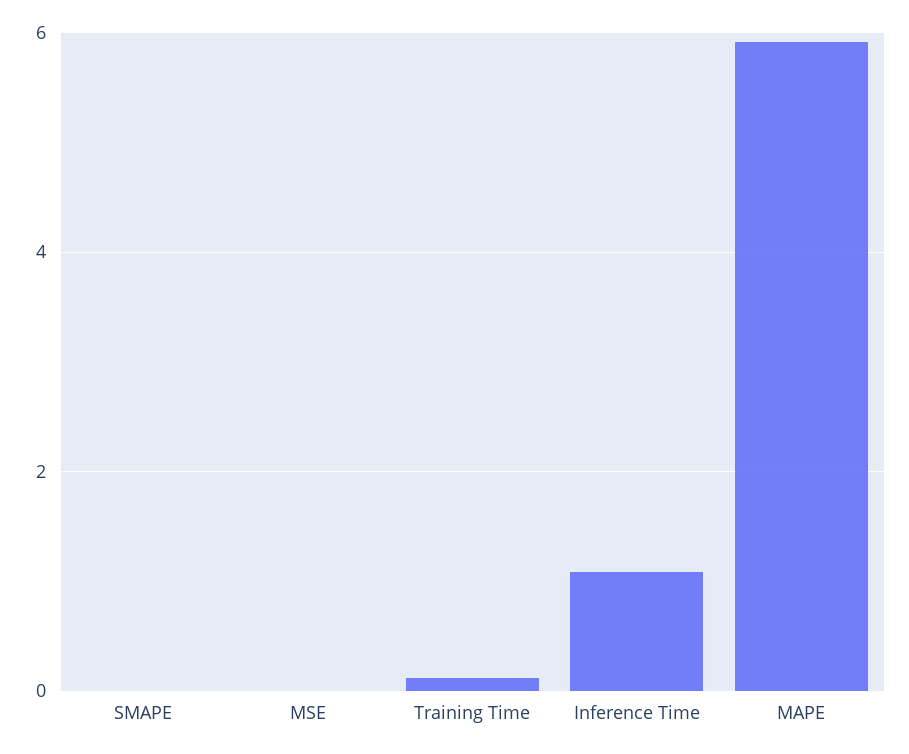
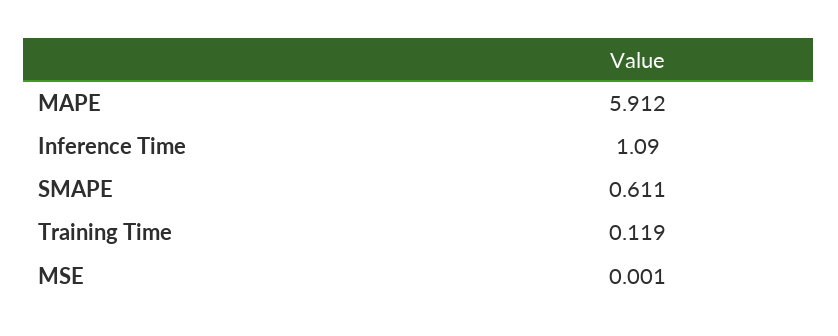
  {
-   "SMAPE": 0,
+   "SMAPE": 0.611,
    "MSE": 0.001,
    "Training Time": 0.119,
    "Inference Time": 1.09,
    "MAPE": 5.912
  }

